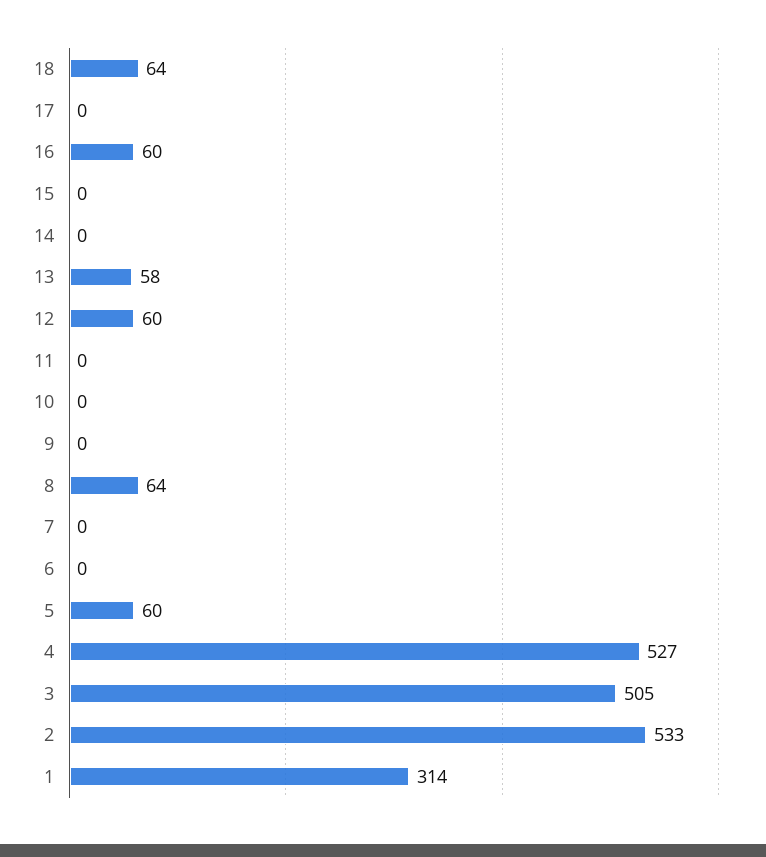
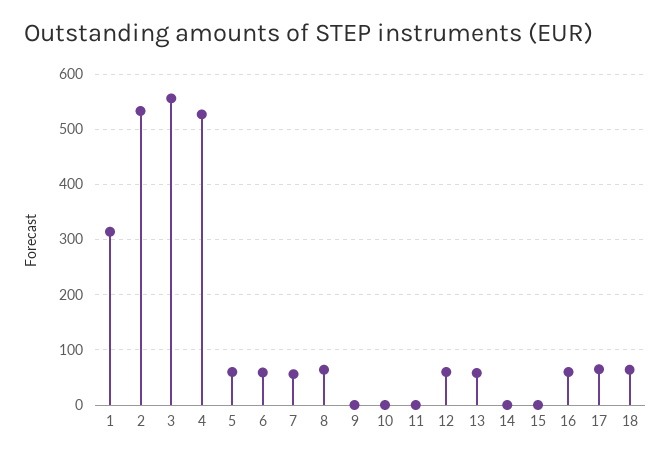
  {
    "18": 64,
-   "17": 0,
+   "17": 60,
    "16": 60,
    "15": 0,
    "14": 0,
    "13": 58,
    "12": 60,
    "11": 0,
    "10": 0,
    "9": 0,
    "8": 64,
-   "7": 0,
+   "7": 60,
-   "6": 0,
+   "6": 60,
    "5": 60,
    "4": 527,
-   "3": 505,
+   "3": 560,
    "2": 533,
    "1": 314
  }

